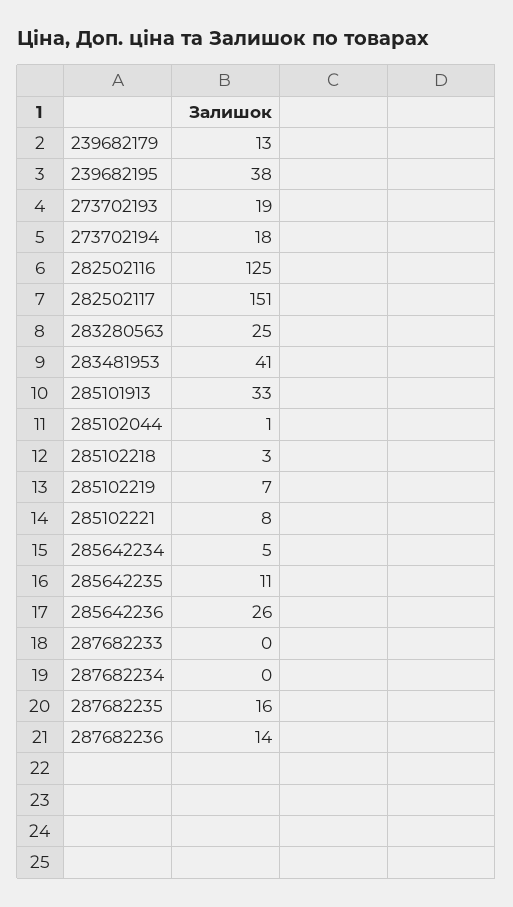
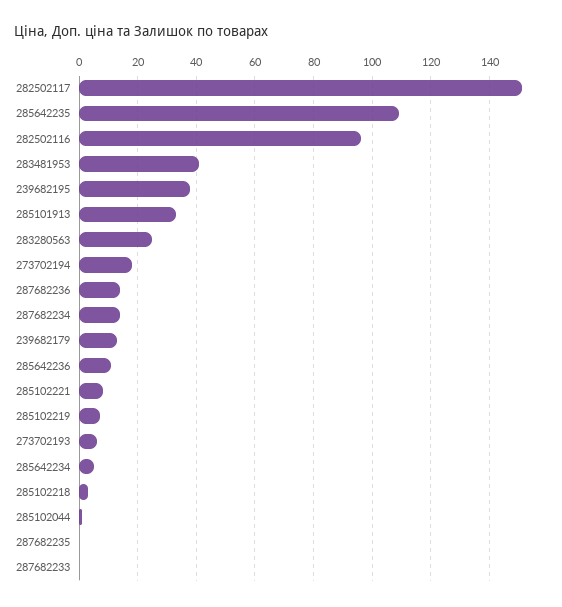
  {
    "239682179": 13,
    "239682195": 38,
-   "273702193": 19,
+   "273702193": 5,
    "273702194": 18,
-   "282502116": 125,
+   "282502116": 95,
    "282502117": 151,
    "283280563": 25,
    "283481953": 41,
    "285101913": 33,
    "285102044": 1,
    "285102218": 3,
    "285102219": 7,
    "285102221": 8,
    "285642234": 5,
-   "285642235": 11,
+   "285642235": 110,
-   "285642236": 26,
+   "285642236": 10,
    "287682233": 0,
-   "287682234": 0,
+   "287682234": 15,
-   "287682235": 16,
+   "287682235": 0,
    "287682236": 14
  }

